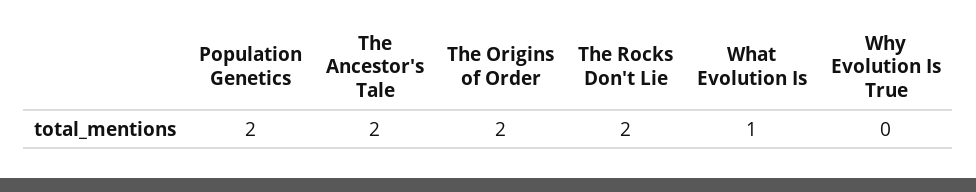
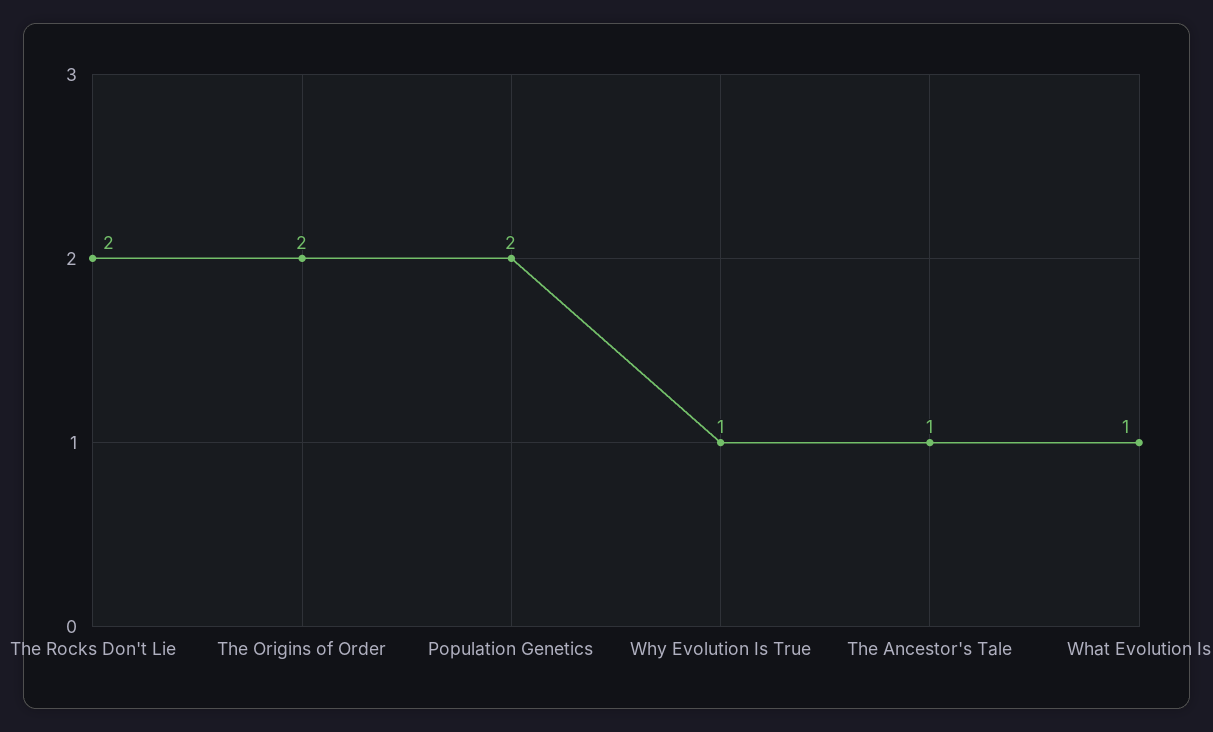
  {
    "Population Genetics": 2,
-   "The Ancestor's Tale": 2,
+   "The Ancestor's Tale": 1,
    "The Origins of Order": 2,
    "The Rocks Don't Lie": 2,
    "What Evolution Is": 1,
-   "Why Evolution Is True": 0
+   "Why Evolution Is True": 1
  }

